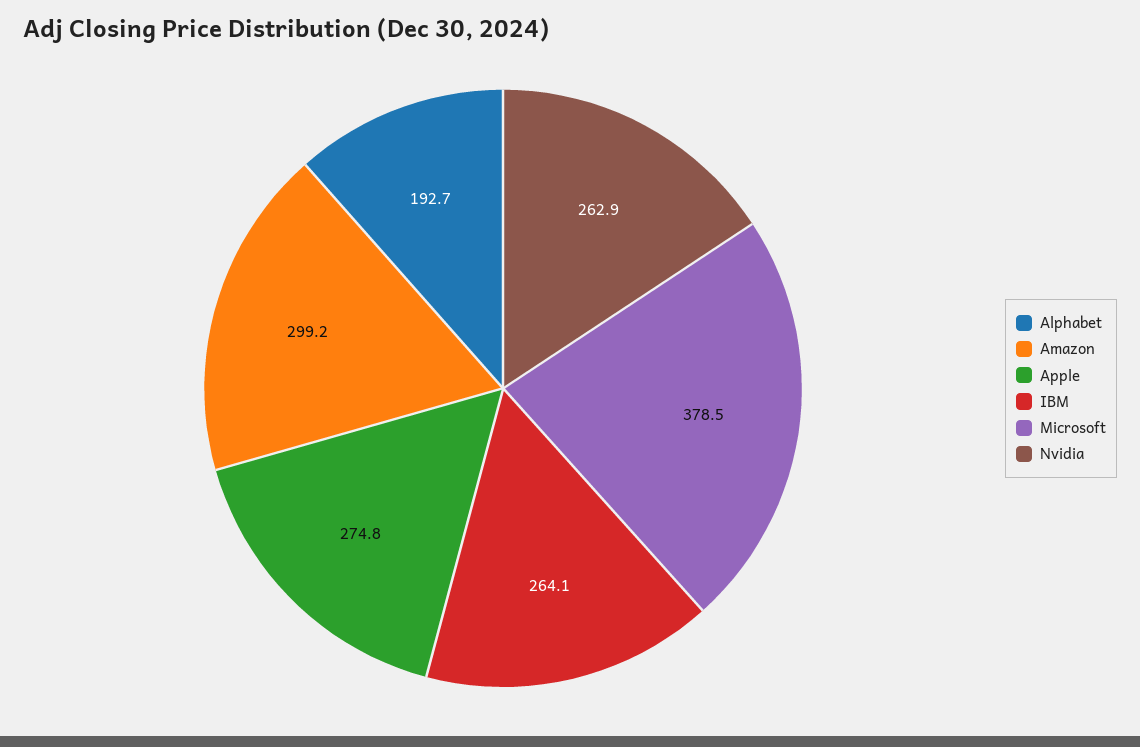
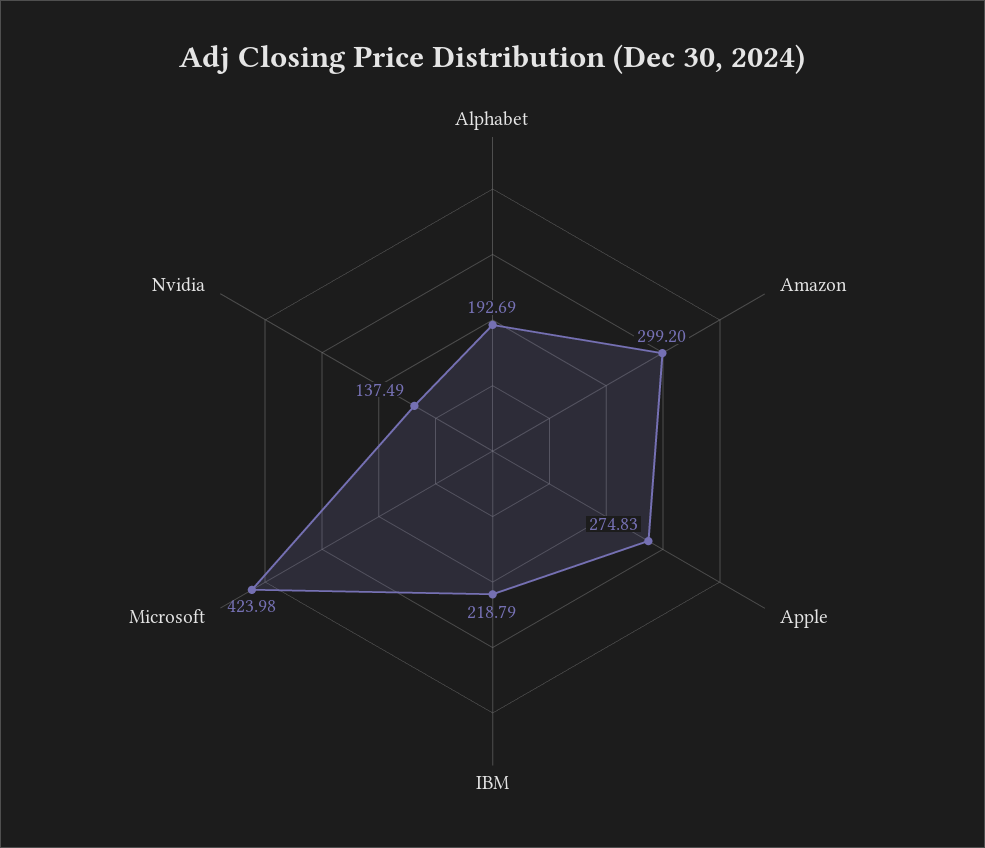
  {
    "Alphabet": 192.69,
    "Amazon": 299.2,
    "Apple": 274.83,
-   "IBM": 264.1,
+   "IBM": 218.79,
-   "Microsoft": 378.5,
+   "Microsoft": 423.98,
-   "Nvidia": 262.9
+   "Nvidia": 137.49
  }

